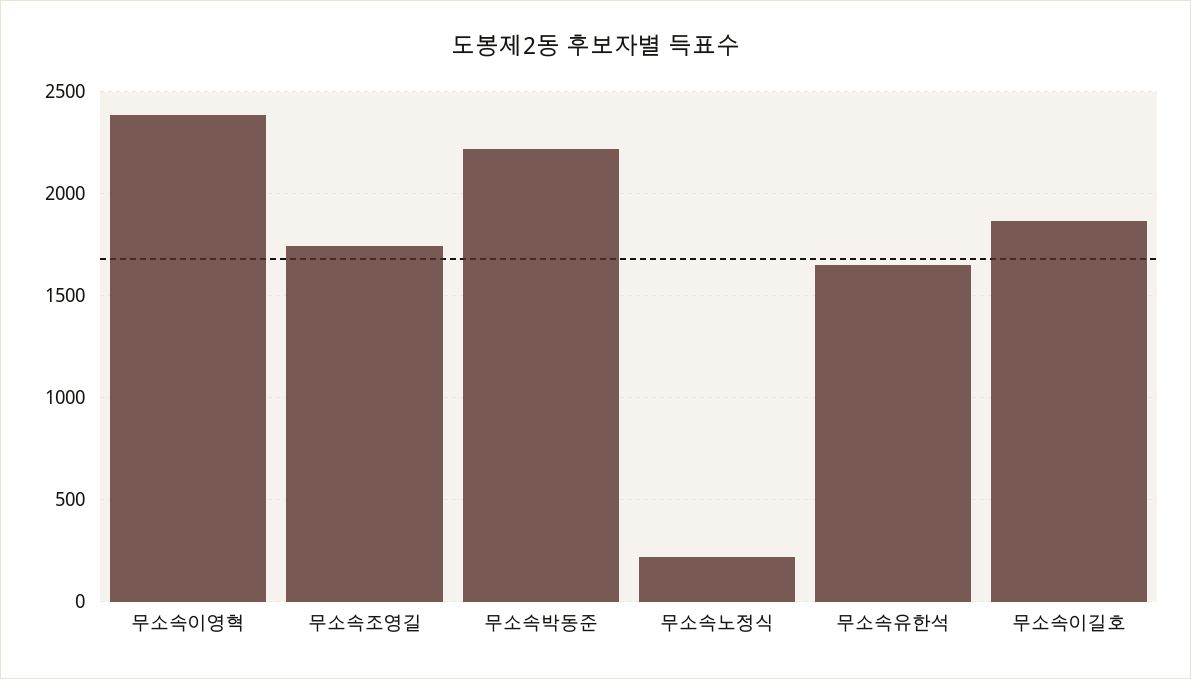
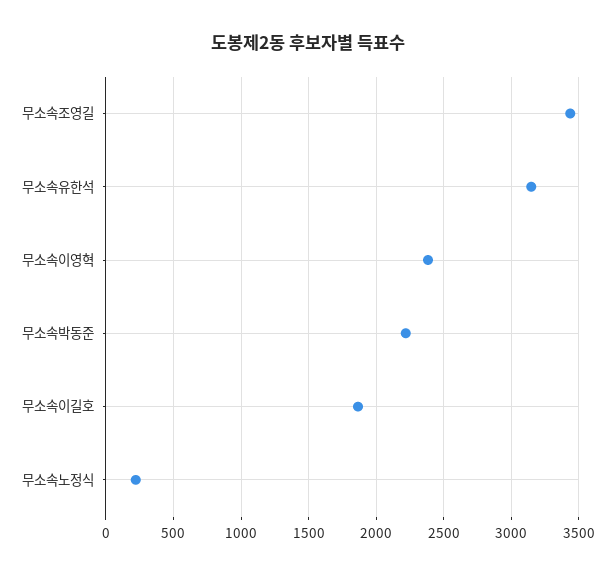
  {
    "무소속이영혁": 2400,
-   "무소속조영길": 1750,
+   "무소속조영길": 3450,
    "무소속박동준": 2200,
    "무소속노정식": 200,
-   "무소속유한석": 1650,
+   "무소속유한석": 3150,
    "무소속이길호": 1850
  }

